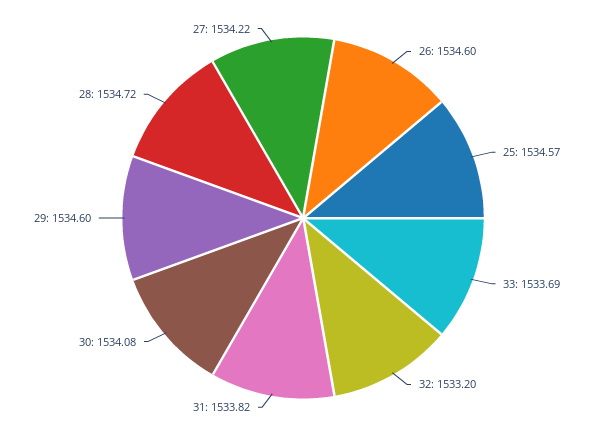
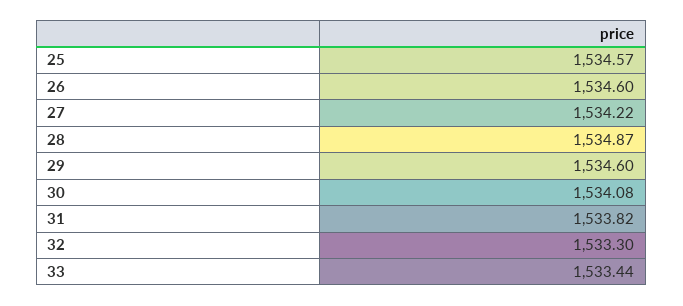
  {
    "26": 1534.6,
    "25": 1534.57,
-   "33": 1533.69,
+   "33": 1533.44,
-   "32": 1533.2,
+   "32": 1533.3,
    "31": 1533.82,
    "30": 1534.08,
    "29": 1534.6,
-   "28": 1534.72,
+   "28": 1534.87,
    "27": 1534.22
  }

